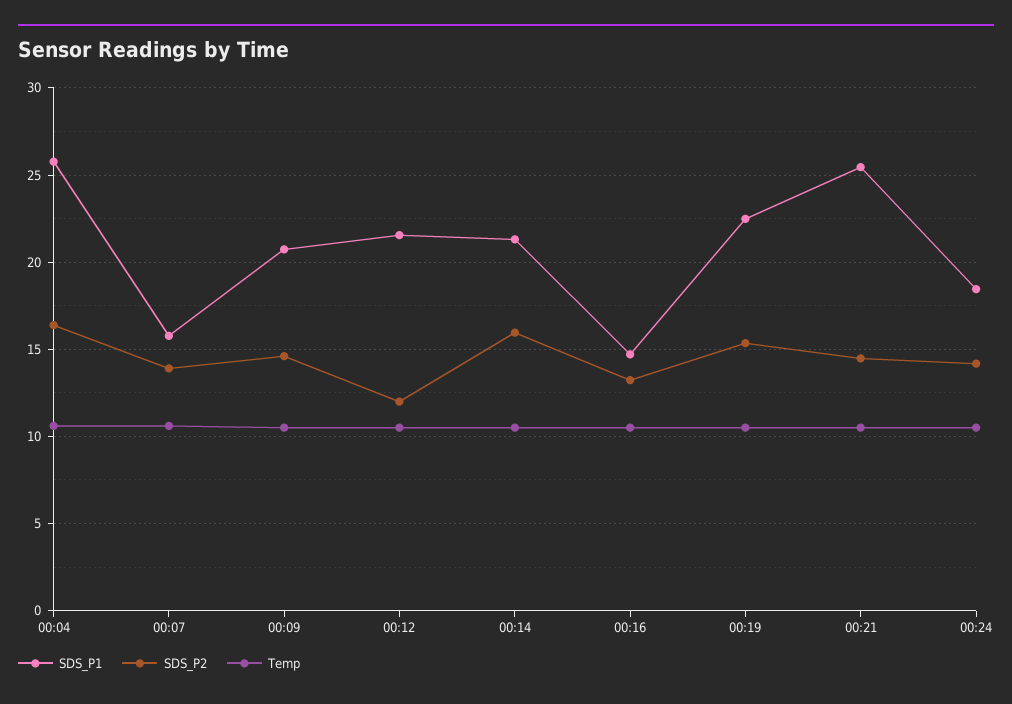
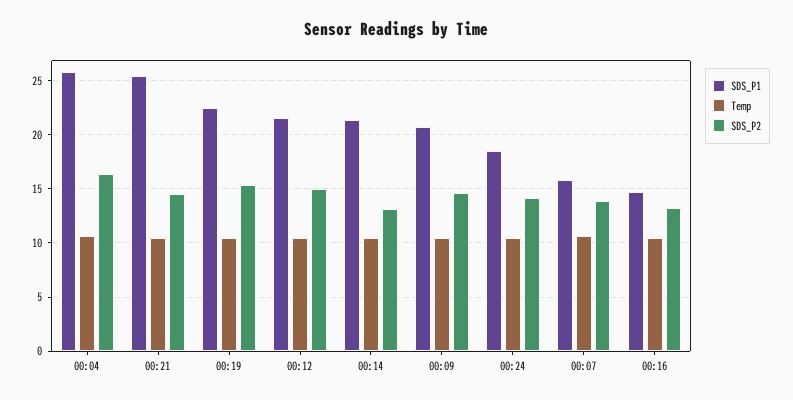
  {
    "SDS_P1": {
      "00:04": 26,
      "00:07": 16,
      "00:09": 20.5,
      "00:12": 21.5,
      "00:14": 21.5,
      "00:16": 14.5,
      "00:19": 22.5,
      "00:21": 25.5,
      "00:24": 18.5
    },
    "SDS_P2": {
      "00:04": 16.5,
      "00:07": 14,
      "00:09": 14.5,
-     "00:12": 12,
+     "00:12": 15,
-     "00:14": 16,
+     "00:14": 13,
      "00:16": 13,
      "00:19": 15.5,
      "00:21": 14.5,
      "00:24": 14
    },
    "Temp": {
      "00:04": 10.5,
      "00:07": 10.5,
      "00:09": 10.5,
      "00:12": 10.5,
      "00:14": 10.5,
      "00:16": 10.5,
      "00:19": 10.5,
      "00:21": 10.5,
      "00:24": 10.5
    }
  }

